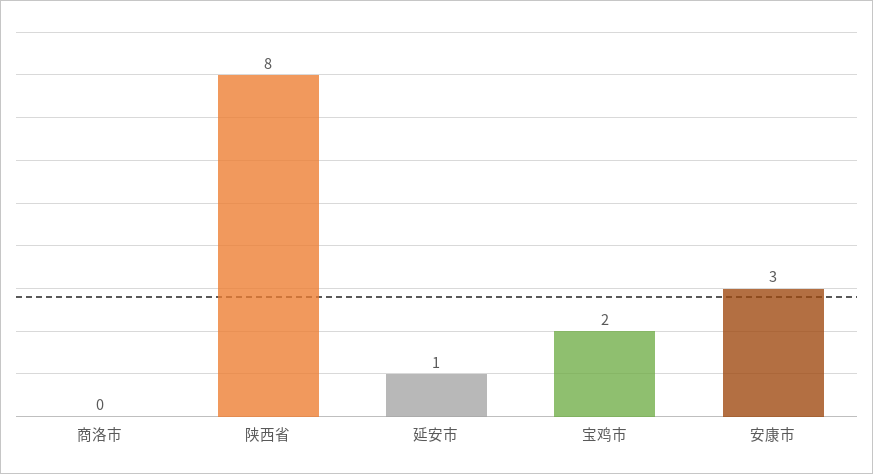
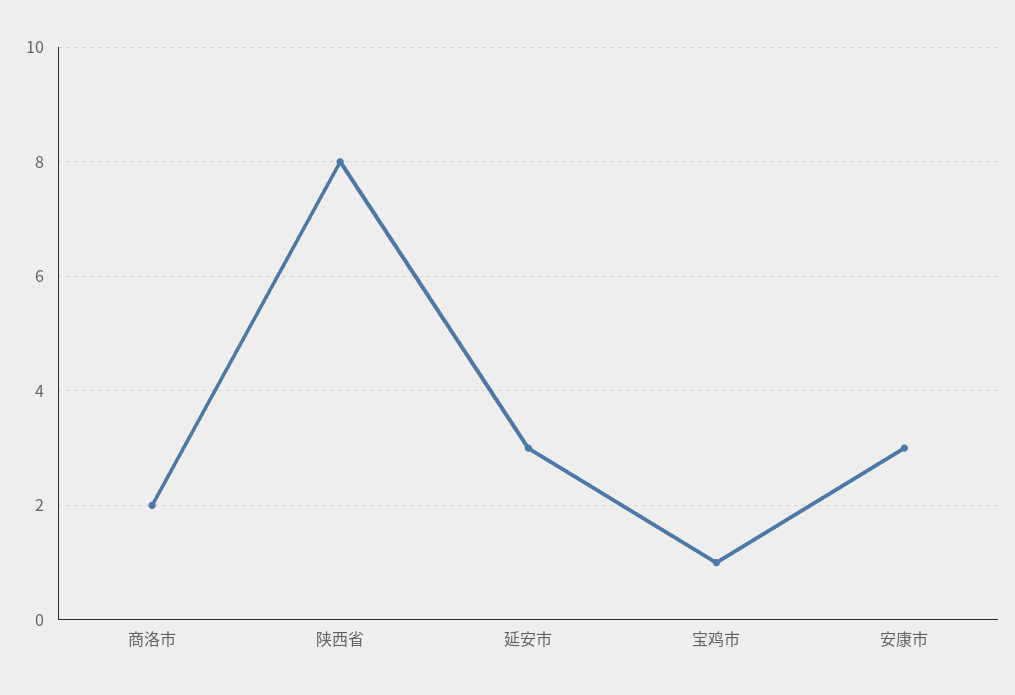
  {
-   "商洛市": 0,
+   "商洛市": 2,
    "陕西省": 8,
-   "延安市": 1,
+   "延安市": 3,
-   "宝鸡市": 2,
+   "宝鸡市": 1,
    "安康市": 3
  }

